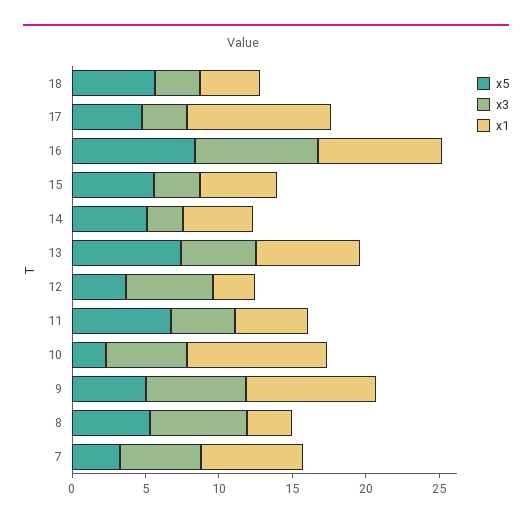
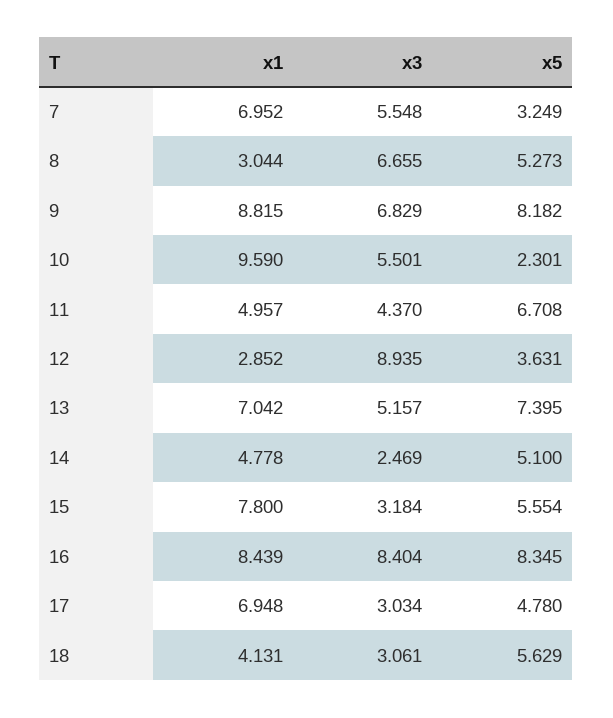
  {
    "x5": {
      "18": 5.629,
      "17": 4.78,
      "16": 8.345,
      "15": 5.554,
      "14": 5.1,
      "13": 7.395,
      "12": 3.631,
      "11": 6.708,
      "10": 2.301,
-     "9": 5,
+     "9": 8.182,
      "8": 5.273,
      "7": 3.249
    },
    "x3": {
      "18": 3.061,
      "17": 3.034,
      "16": 8.404,
      "15": 3.184,
      "14": 2.469,
      "13": 5.157,
-     "12": 6,
+     "12": 8.935,
      "11": 4.37,
      "10": 5.501,
      "9": 6.829,
      "8": 6.655,
      "7": 5.548
    },
    "x1": {
      "18": 4.131,
-     "17": 10,
+     "17": 6.948,
      "16": 8.439,
-     "15": 5,
+     "15": 7.8,
      "14": 4.778,
      "13": 7.042,
      "12": 2.852,
      "11": 4.957,
      "10": 9.59,
      "9": 8.815,
      "8": 3.044,
      "7": 6.952
    }
  }

